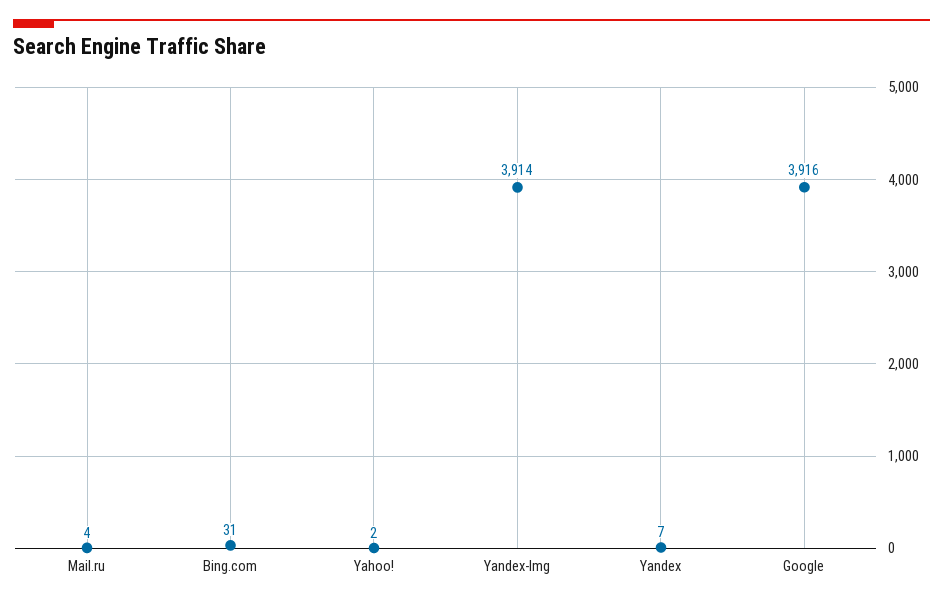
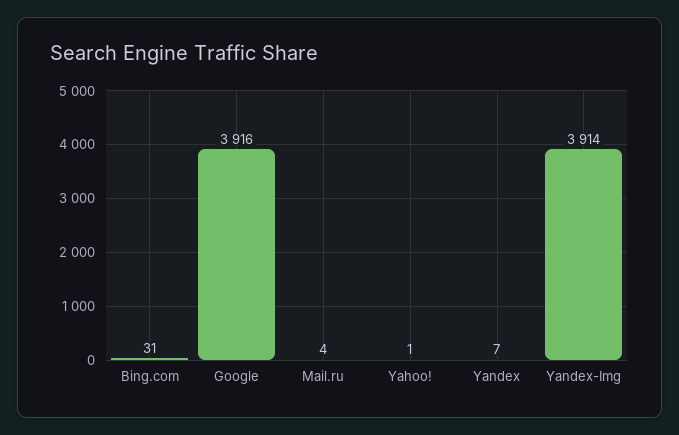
  {
    "Mail.ru": 4,
    "Bing.com": 31,
-   "Yahoo!": 2,
+   "Yahoo!": 1,
    "Yandex-Img": 3914,
    "Yandex": 7,
    "Google": 3916
  }

